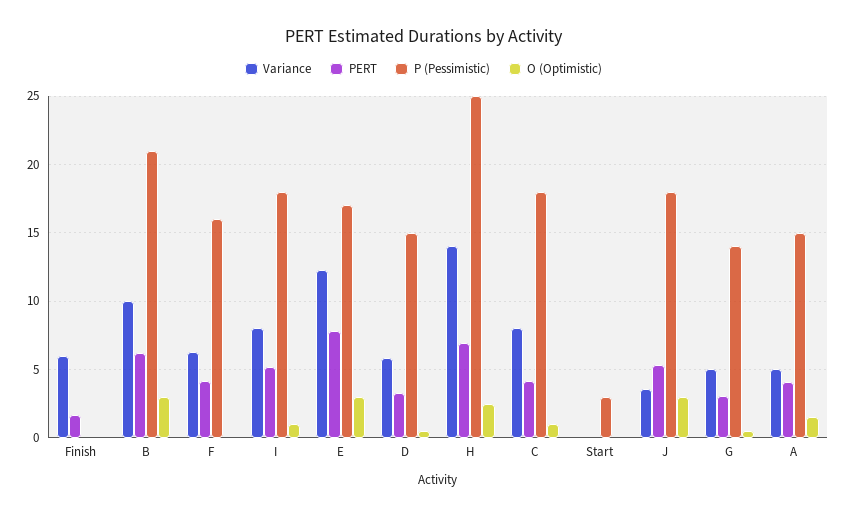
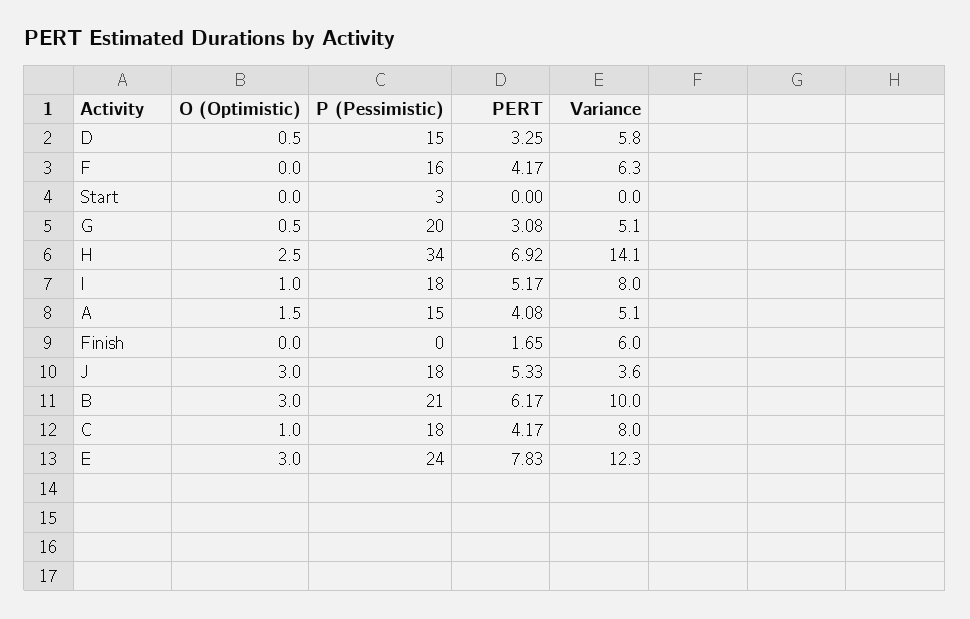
  {
    "Variance": {
      "Finish": 6,
      "B": 10,
      "F": 6.3,
      "I": 8,
      "E": 12.3,
      "D": 5.8,
      "H": 14.1,
      "C": 8,
      "Start": 0,
      "J": 3.6,
      "G": 5.1,
      "A": 5.1
    },
    "PERT": {
      "Finish": 1.65,
      "B": 6.17,
      "F": 4.17,
      "I": 5.17,
      "E": 7.83,
      "D": 3.25,
      "H": 6.92,
      "C": 4.17,
      "Start": 0,
      "J": 5.33,
      "G": 3.08,
      "A": 4.08
    },
    "P (Pessimistic)": {
      "Finish": 0,
      "B": 21,
      "F": 16,
      "I": 18,
-     "E": 17,
+     "E": 24,
      "D": 15,
-     "H": 25,
+     "H": 34,
      "C": 18,
      "Start": 3,
      "J": 18,
-     "G": 14,
+     "G": 20,
      "A": 15
    },
    "O (Optimistic)": {
      "Finish": 0,
      "B": 3,
      "F": 0,
      "I": 1,
      "E": 3,
      "D": 0.5,
      "H": 2.5,
      "C": 1,
      "Start": 0,
      "J": 3,
      "G": 0.5,
      "A": 1.5
    }
  }

